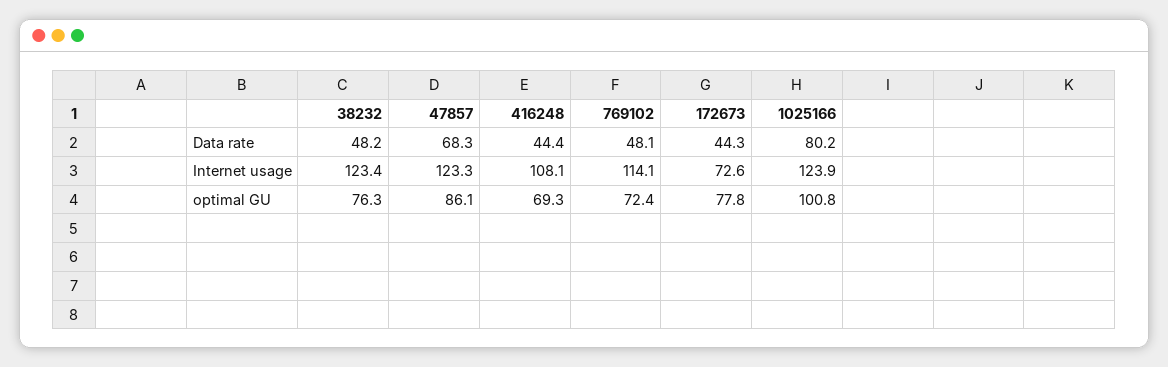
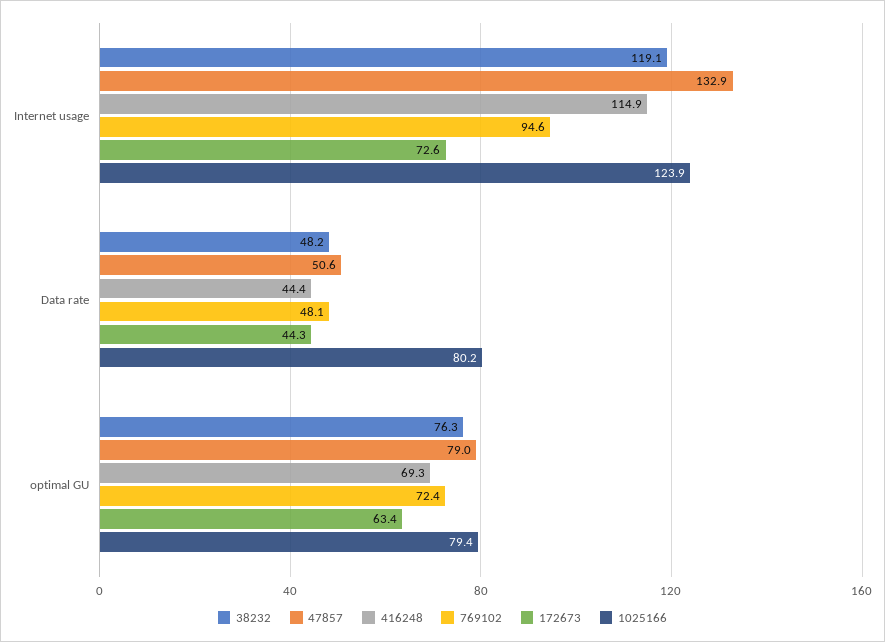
  {
    "38232": {
      "Data rate": 48.2,
-     "Internet usage": 123.4,
+     "Internet usage": 119.1,
      "optimal GU": 76.3
    },
    "47857": {
-     "Data rate": 68.3,
+     "Data rate": 50.6,
-     "Internet usage": 123.3,
+     "Internet usage": 132.9,
-     "optimal GU": 86.1
+     "optimal GU": 79
    },
    "416248": {
      "Data rate": 44.4,
-     "Internet usage": 108.1,
+     "Internet usage": 114.9,
      "optimal GU": 69.3
    },
    "769102": {
      "Data rate": 48.1,
-     "Internet usage": 114.1,
+     "Internet usage": 94.6,
      "optimal GU": 72.4
    },
    "172673": {
      "Data rate": 44.3,
      "Internet usage": 72.6,
-     "optimal GU": 77.8
+     "optimal GU": 63.4
    },
    "1025166": {
      "Data rate": 80.2,
      "Internet usage": 123.9,
-     "optimal GU": 100.8
+     "optimal GU": 79.4
    }
  }

